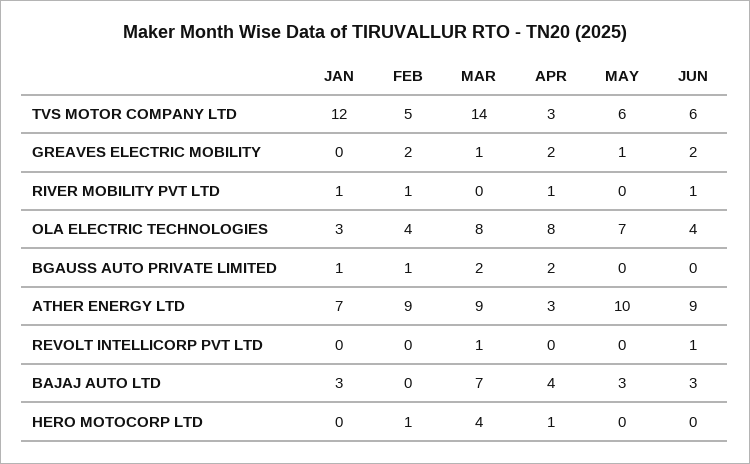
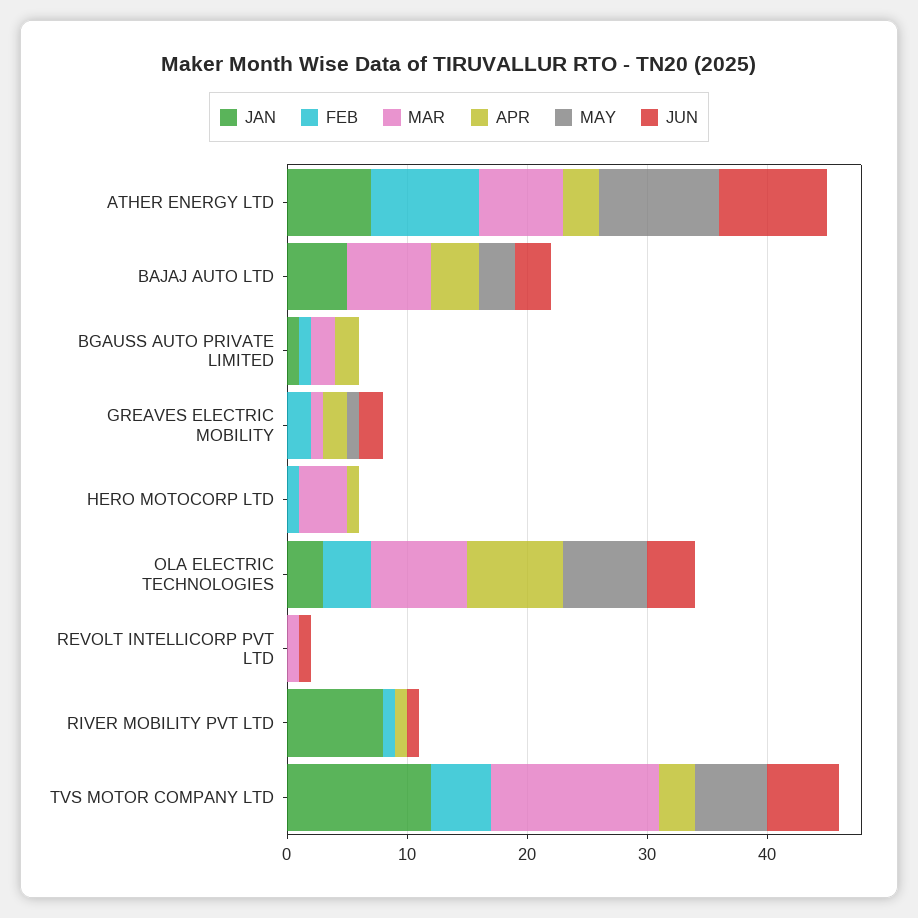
  {
    "JAN": {
      "TVS MOTOR COMPANY LTD": 12,
      "GREAVES ELECTRIC MOBILITY": 0,
-     "RIVER MOBILITY PVT LTD": 1,
+     "RIVER MOBILITY PVT LTD": 8,
      "OLA ELECTRIC TECHNOLOGIES": 3,
      "BGAUSS AUTO PRIVATE LIMITED": 1,
      "ATHER ENERGY LTD": 7,
      "REVOLT INTELLICORP PVT LTD": 0,
-     "BAJAJ AUTO LTD": 3,
+     "BAJAJ AUTO LTD": 5,
      "HERO MOTOCORP LTD": 0
    },
    "FEB": {
      "TVS MOTOR COMPANY LTD": 5,
      "GREAVES ELECTRIC MOBILITY": 2,
      "RIVER MOBILITY PVT LTD": 1,
      "OLA ELECTRIC TECHNOLOGIES": 4,
      "BGAUSS AUTO PRIVATE LIMITED": 1,
      "ATHER ENERGY LTD": 9,
      "REVOLT INTELLICORP PVT LTD": 0,
      "BAJAJ AUTO LTD": 0,
      "HERO MOTOCORP LTD": 1
    },
    "MAR": {
      "TVS MOTOR COMPANY LTD": 14,
      "GREAVES ELECTRIC MOBILITY": 1,
      "RIVER MOBILITY PVT LTD": 0,
      "OLA ELECTRIC TECHNOLOGIES": 8,
      "BGAUSS AUTO PRIVATE LIMITED": 2,
-     "ATHER ENERGY LTD": 9,
+     "ATHER ENERGY LTD": 7,
      "REVOLT INTELLICORP PVT LTD": 1,
      "BAJAJ AUTO LTD": 7,
      "HERO MOTOCORP LTD": 4
    },
    "APR": {
      "TVS MOTOR COMPANY LTD": 3,
      "GREAVES ELECTRIC MOBILITY": 2,
      "RIVER MOBILITY PVT LTD": 1,
      "OLA ELECTRIC TECHNOLOGIES": 8,
      "BGAUSS AUTO PRIVATE LIMITED": 2,
      "ATHER ENERGY LTD": 3,
      "REVOLT INTELLICORP PVT LTD": 0,
      "BAJAJ AUTO LTD": 4,
      "HERO MOTOCORP LTD": 1
    },
    "MAY": {
      "TVS MOTOR COMPANY LTD": 6,
      "GREAVES ELECTRIC MOBILITY": 1,
      "RIVER MOBILITY PVT LTD": 0,
      "OLA ELECTRIC TECHNOLOGIES": 7,
      "BGAUSS AUTO PRIVATE LIMITED": 0,
      "ATHER ENERGY LTD": 10,
      "REVOLT INTELLICORP PVT LTD": 0,
      "BAJAJ AUTO LTD": 3,
      "HERO MOTOCORP LTD": 0
    },
    "JUN": {
      "TVS MOTOR COMPANY LTD": 6,
      "GREAVES ELECTRIC MOBILITY": 2,
      "RIVER MOBILITY PVT LTD": 1,
      "OLA ELECTRIC TECHNOLOGIES": 4,
      "BGAUSS AUTO PRIVATE LIMITED": 0,
      "ATHER ENERGY LTD": 9,
      "REVOLT INTELLICORP PVT LTD": 1,
      "BAJAJ AUTO LTD": 3,
      "HERO MOTOCORP LTD": 0
    }
  }

